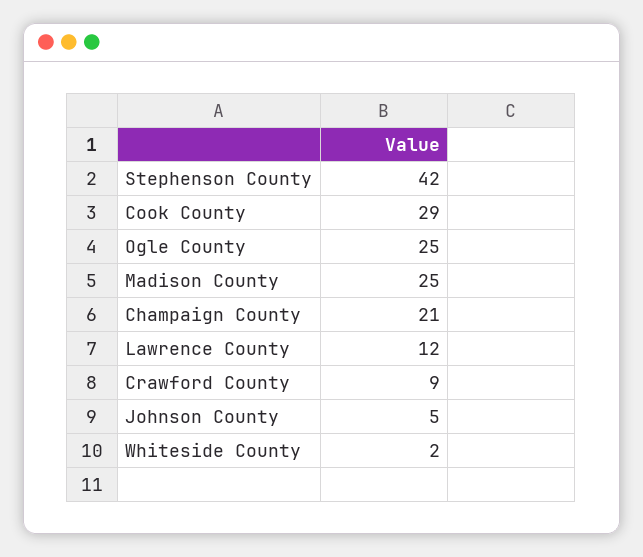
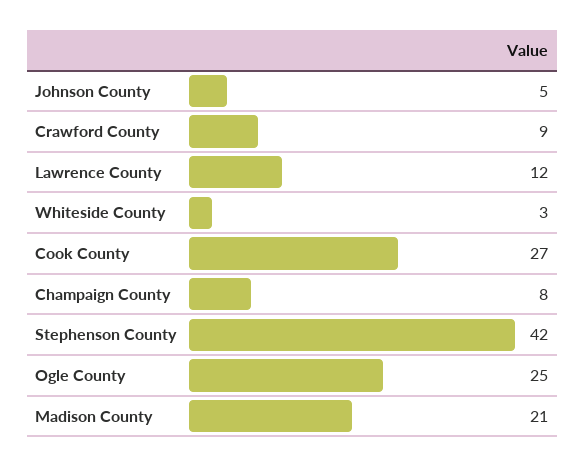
  {
    "Stephenson County": 42,
-   "Cook County": 29,
+   "Cook County": 27,
    "Ogle County": 25,
-   "Madison County": 25,
+   "Madison County": 21,
-   "Champaign County": 21,
+   "Champaign County": 8,
    "Lawrence County": 12,
    "Crawford County": 9,
    "Johnson County": 5,
-   "Whiteside County": 2
+   "Whiteside County": 3
  }

